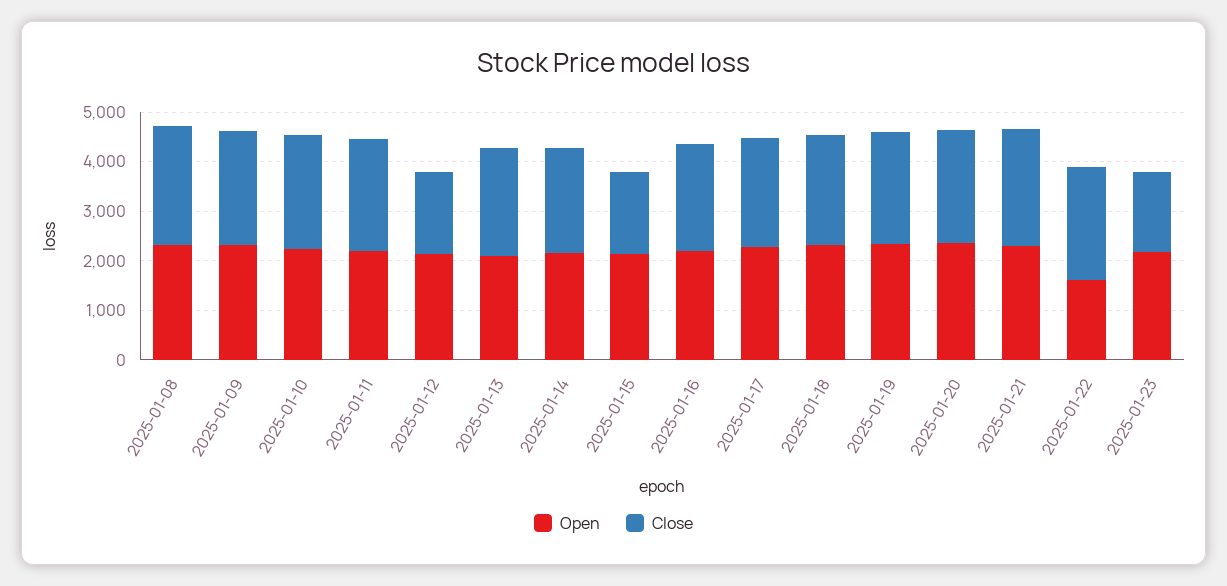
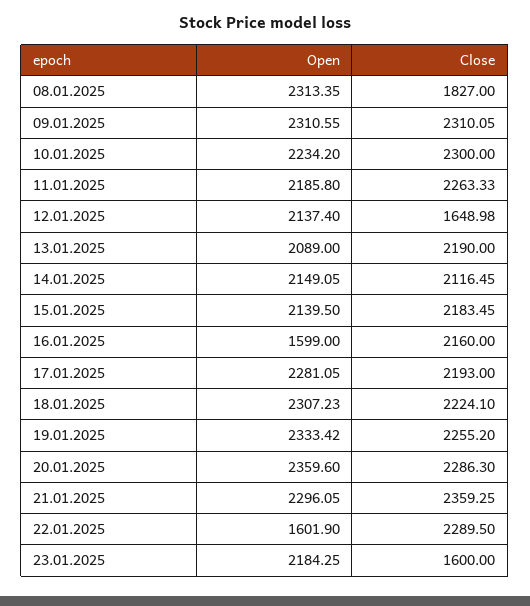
  {
    "Open": {
      "2025-01-08": 2313.35,
      "2025-01-09": 2310.55,
      "2025-01-10": 2234.2,
      "2025-01-11": 2185.8,
      "2025-01-12": 2137.4,
      "2025-01-13": 2089,
      "2025-01-14": 2149.05,
      "2025-01-15": 2139.5,
-     "2025-01-16": 2200,
+     "2025-01-16": 1599,
      "2025-01-17": 2281.05,
      "2025-01-18": 2307.23,
      "2025-01-19": 2333.42,
      "2025-01-20": 2359.6,
      "2025-01-21": 2296.05,
      "2025-01-22": 1601.9,
      "2025-01-23": 2184.25
    },
    "Close": {
-     "2025-01-08": 2400,
+     "2025-01-08": 1827,
      "2025-01-09": 2310.05,
      "2025-01-10": 2300,
      "2025-01-11": 2263.33,
      "2025-01-12": 1648.98,
      "2025-01-13": 2190,
      "2025-01-14": 2116.45,
-     "2025-01-15": 1600,
+     "2025-01-15": 2183.45,
      "2025-01-16": 2160,
      "2025-01-17": 2193,
      "2025-01-18": 2224.1,
      "2025-01-19": 2255.2,
      "2025-01-20": 2286.3,
      "2025-01-21": 2359.25,
      "2025-01-22": 2289.5,
      "2025-01-23": 1600
    }
  }

